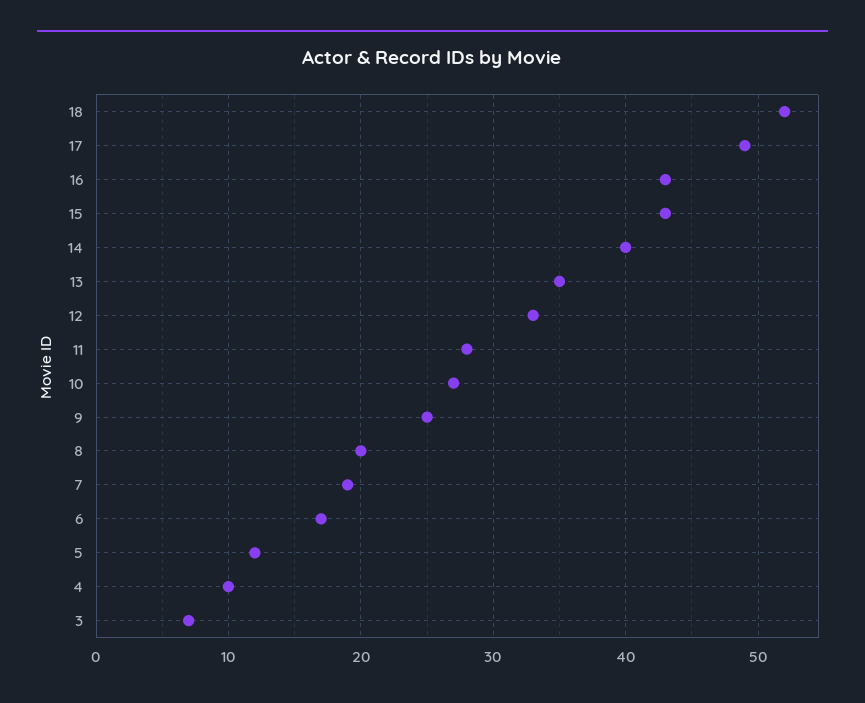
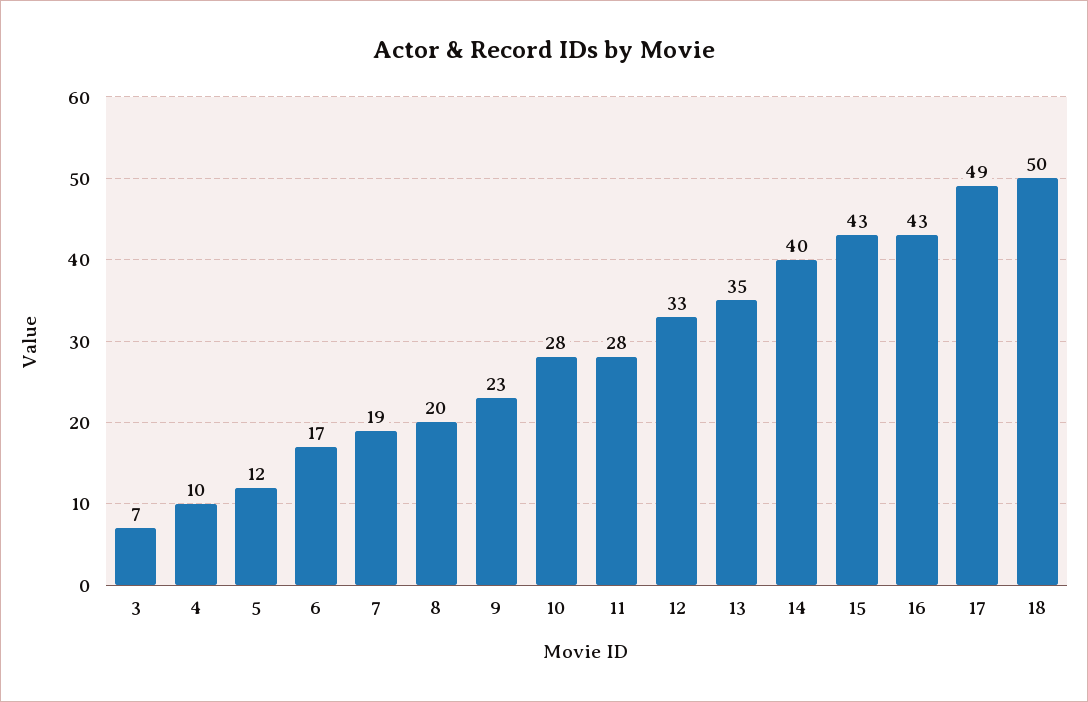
  {
-   "18": 52,
+   "18": 50,
    "17": 49,
    "16": 43,
    "15": 43,
    "14": 40,
    "13": 35,
    "12": 33,
    "11": 28,
-   "10": 27,
+   "10": 28,
-   "9": 25,
+   "9": 23,
    "8": 20,
    "7": 19,
    "6": 17,
    "5": 12,
    "4": 10,
    "3": 7
  }

